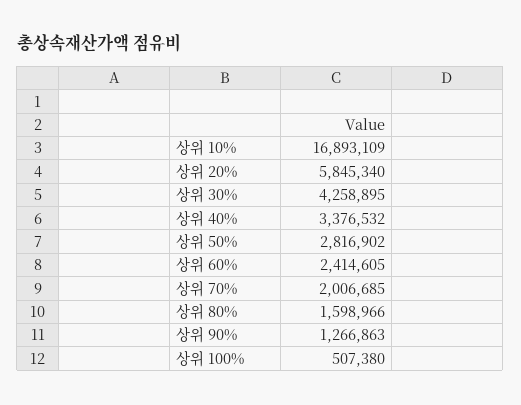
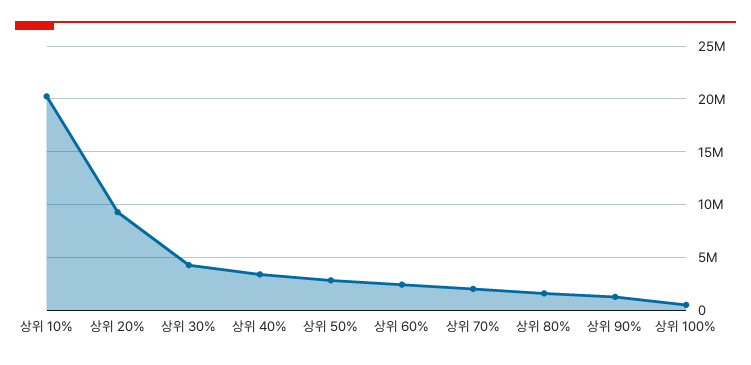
  {
-   "상위 10%": 16893109,
+   "상위 10%": 20000000,
-   "상위 20%": 5845340,
+   "상위 20%": 9000000,
    "상위 30%": 4258895,
    "상위 40%": 3376532,
    "상위 50%": 2816902,
    "상위 60%": 2414605,
    "상위 70%": 2006685,
    "상위 80%": 1598966,
    "상위 90%": 1266863,
    "상위 100%": 507380
  }

